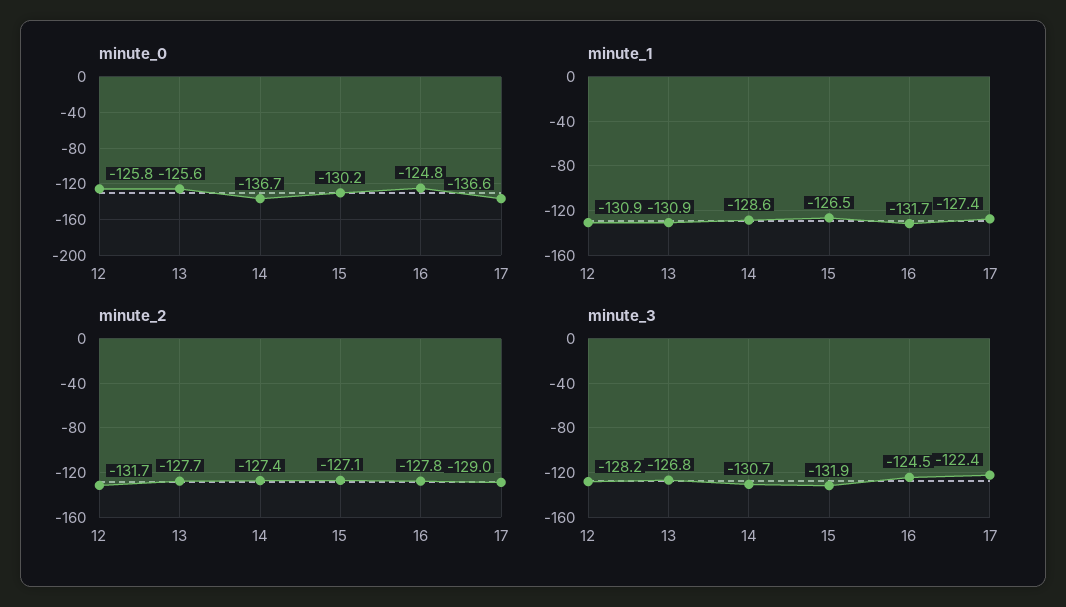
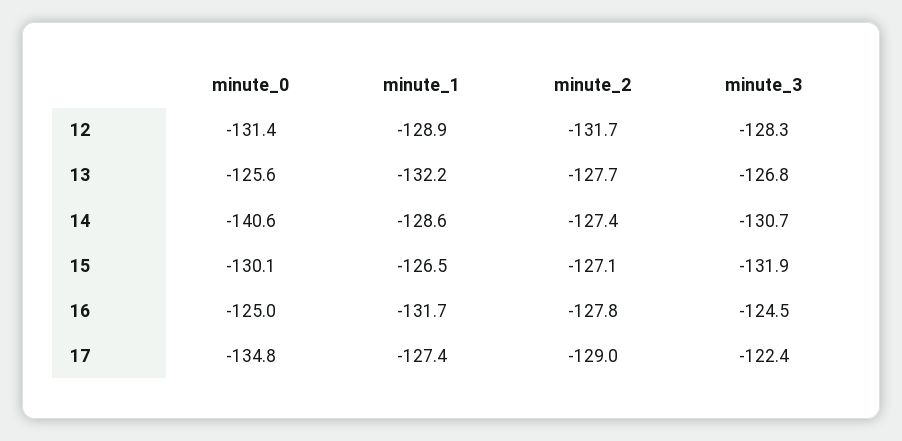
  {
    "minute_0": {
-     "12": -125.8,
+     "12": -131.4,
      "13": -125.6,
-     "14": -136.7,
+     "14": -140.6,
-     "15": -130.2,
+     "15": -130.1,
-     "16": -124.8,
+     "16": -125,
-     "17": -136.6
+     "17": -134.8
    },
    "minute_1": {
-     "12": -130.9,
+     "12": -128.9,
-     "13": -130.9,
+     "13": -132.2,
      "14": -128.6,
      "15": -126.5,
      "16": -131.7,
      "17": -127.4
    },
    "minute_2": {
      "12": -131.7,
      "13": -127.7,
      "14": -127.4,
      "15": -127.1,
      "16": -127.8,
      "17": -129
    },
    "minute_3": {
-     "12": -128.2,
+     "12": -128.3,
      "13": -126.8,
      "14": -130.7,
      "15": -131.9,
      "16": -124.5,
      "17": -122.4
    }
  }

